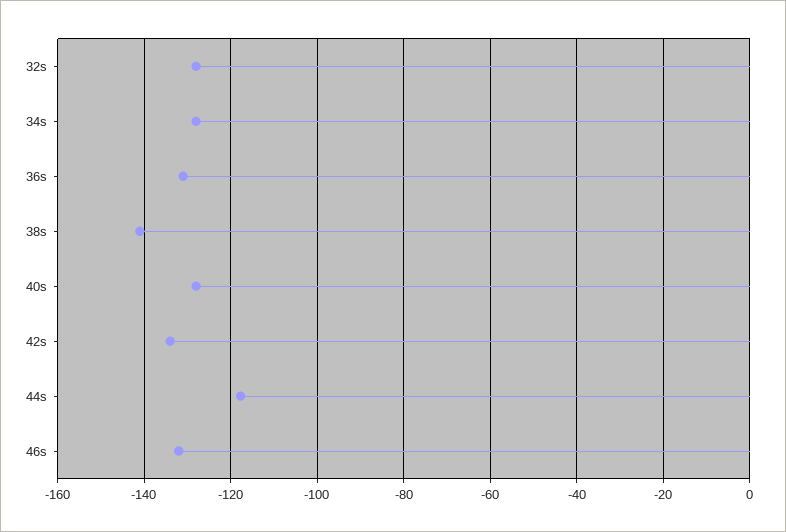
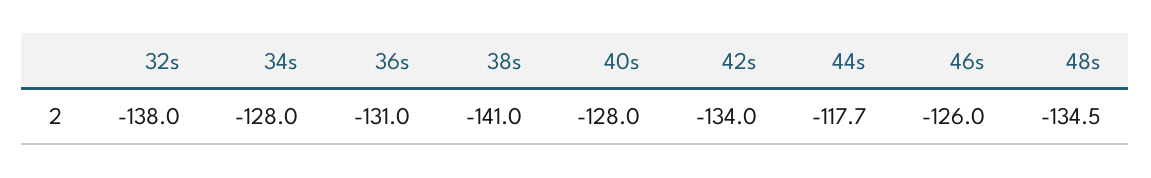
  {
-   "32s": -128,
+   "32s": -138,
    "34s": -128,
    "36s": -131,
    "38s": -141,
    "40s": -128,
    "42s": -134,
    "44s": -117.7,
-   "46s": -132
+   "46s": -126,
+   "48s": -134.5
  }

